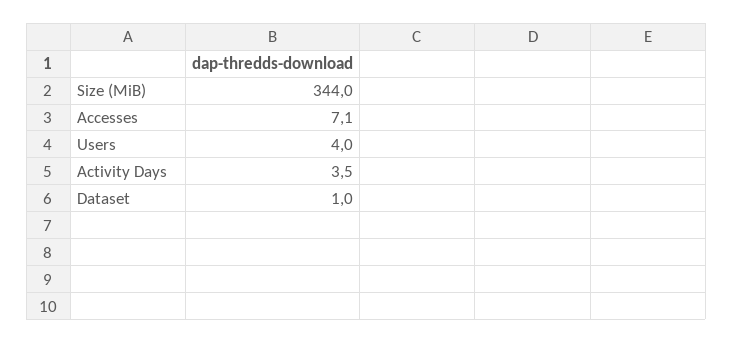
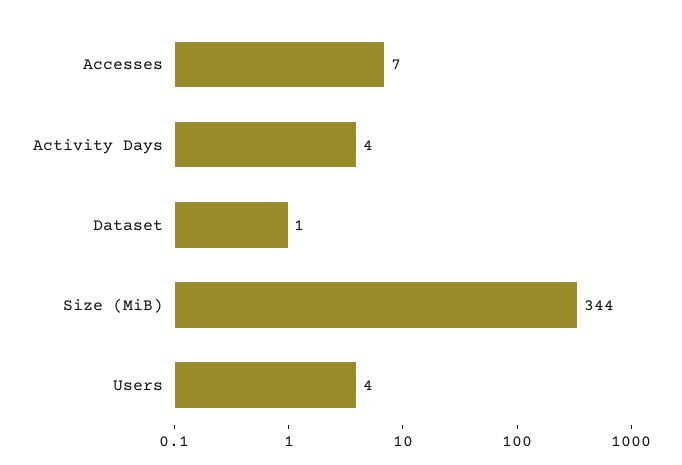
  {
    "Size (MiB)": 344,
-   "Accesses": 7.1,
+   "Accesses": 7,
    "Users": 4,
-   "Activity Days": 3.5,
+   "Activity Days": 4,
    "Dataset": 1
  }

